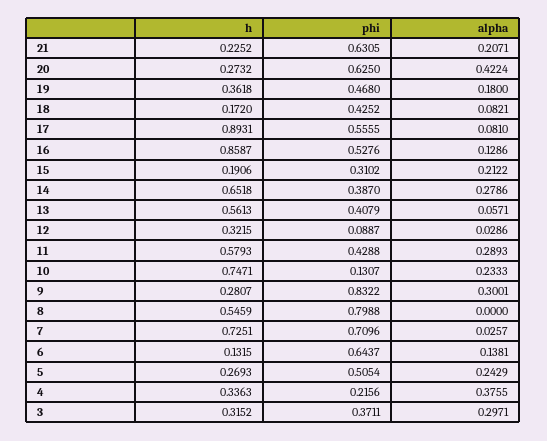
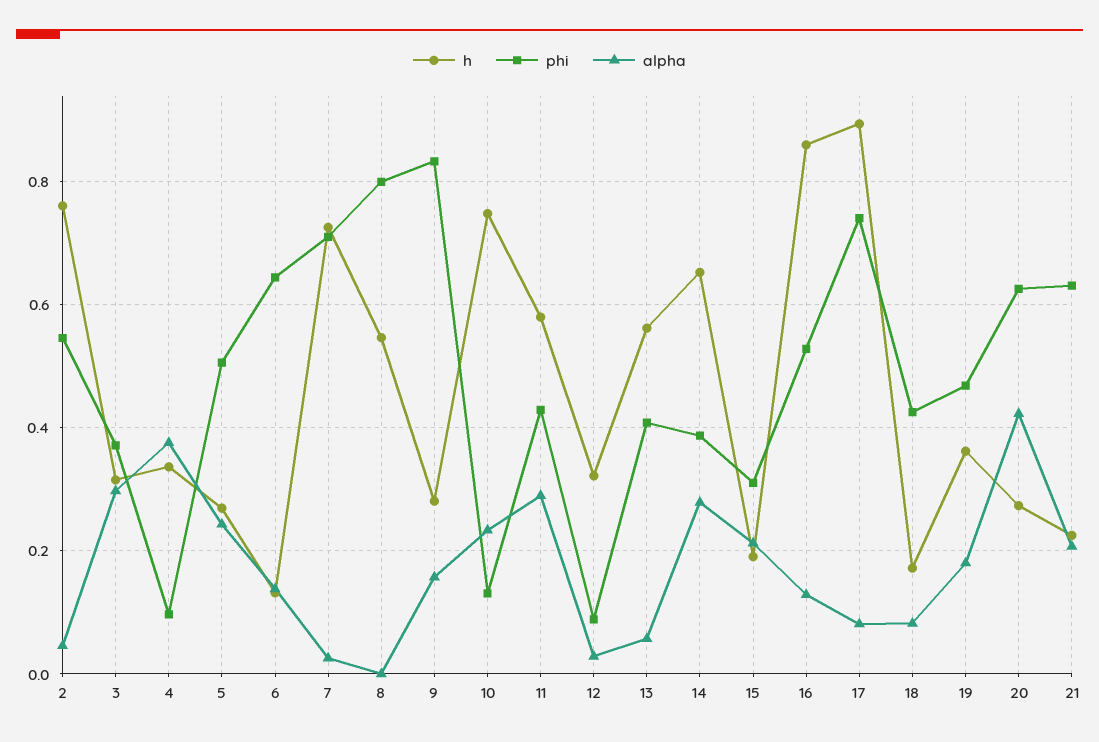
  {
    "h": {
      "21": 0.2252,
      "20": 0.2732,
      "19": 0.3618,
      "18": 0.172,
      "17": 0.8931,
      "16": 0.8587,
      "15": 0.1906,
      "14": 0.6518,
      "13": 0.5613,
      "12": 0.3215,
      "11": 0.5793,
      "10": 0.7471,
      "9": 0.2807,
      "8": 0.5459,
      "7": 0.7251,
      "6": 0.1315,
      "5": 0.2693,
      "4": 0.3363,
-     "3": 0.3152
+     "3": 0.3152,
+     "2": 0.76
    },
    "phi": {
      "21": 0.6305,
      "20": 0.625,
      "19": 0.468,
      "18": 0.4252,
-     "17": 0.5555,
+     "17": 0.74,
      "16": 0.5276,
      "15": 0.3102,
      "14": 0.387,
      "13": 0.4079,
      "12": 0.0887,
      "11": 0.4288,
      "10": 0.1307,
      "9": 0.8322,
      "8": 0.7988,
      "7": 0.7096,
      "6": 0.6437,
      "5": 0.5054,
-     "4": 0.2156,
+     "4": 0.1,
-     "3": 0.3711
+     "3": 0.3711,
+     "2": 0.54
    },
    "alpha": {
      "21": 0.2071,
      "20": 0.4224,
      "19": 0.18,
      "18": 0.0821,
      "17": 0.081,
      "16": 0.1286,
      "15": 0.2122,
      "14": 0.2786,
      "13": 0.0571,
      "12": 0.0286,
      "11": 0.2893,
      "10": 0.2333,
-     "9": 0.3001,
+     "9": 0.16,
      "8": 0,
      "7": 0.0257,
      "6": 0.1381,
      "5": 0.2429,
      "4": 0.3755,
-     "3": 0.2971
+     "3": 0.2971,
+     "2": 0.04
    }
  }

